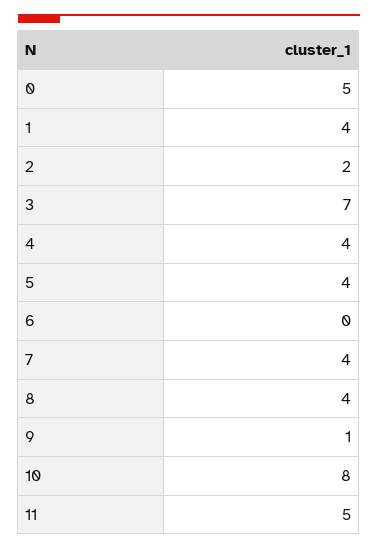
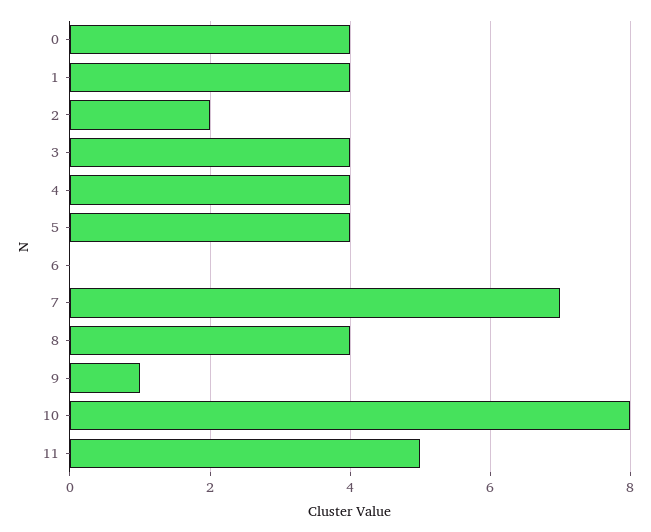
  {
-   "0": 5,
+   "0": 4,
    "1": 4,
    "2": 2,
-   "3": 7,
+   "3": 4,
    "4": 4,
    "5": 4,
    "6": 0,
-   "7": 4,
+   "7": 7,
    "8": 4,
    "9": 1,
    "10": 8,
    "11": 5
  }

